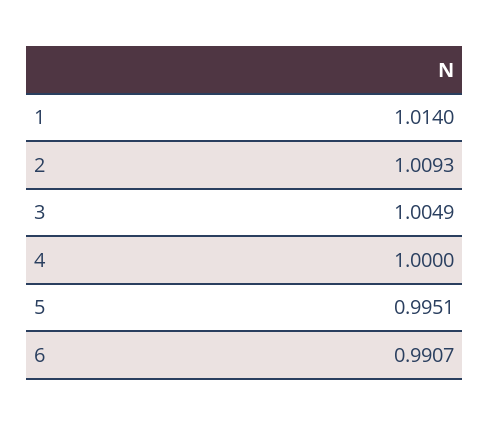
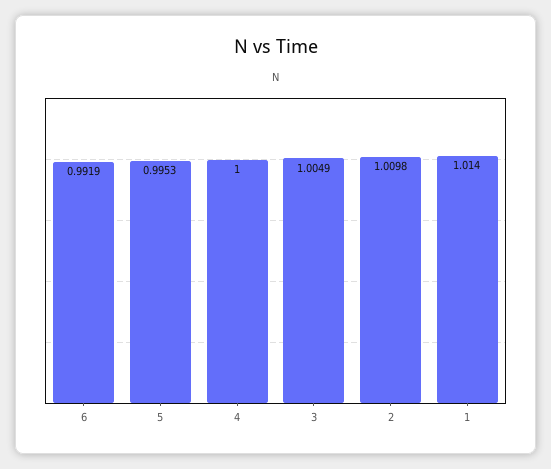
  {
    "1": 1.014,
-   "2": 1.0093,
+   "2": 1.0098,
    "3": 1.0049,
    "4": 1,
-   "5": 0.9951,
+   "5": 0.9953,
-   "6": 0.9907
+   "6": 0.9919
  }

